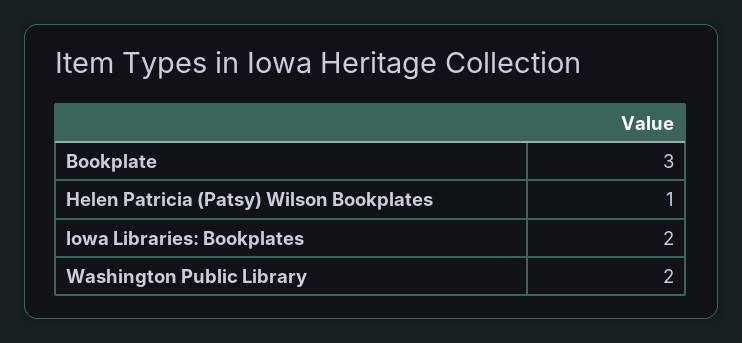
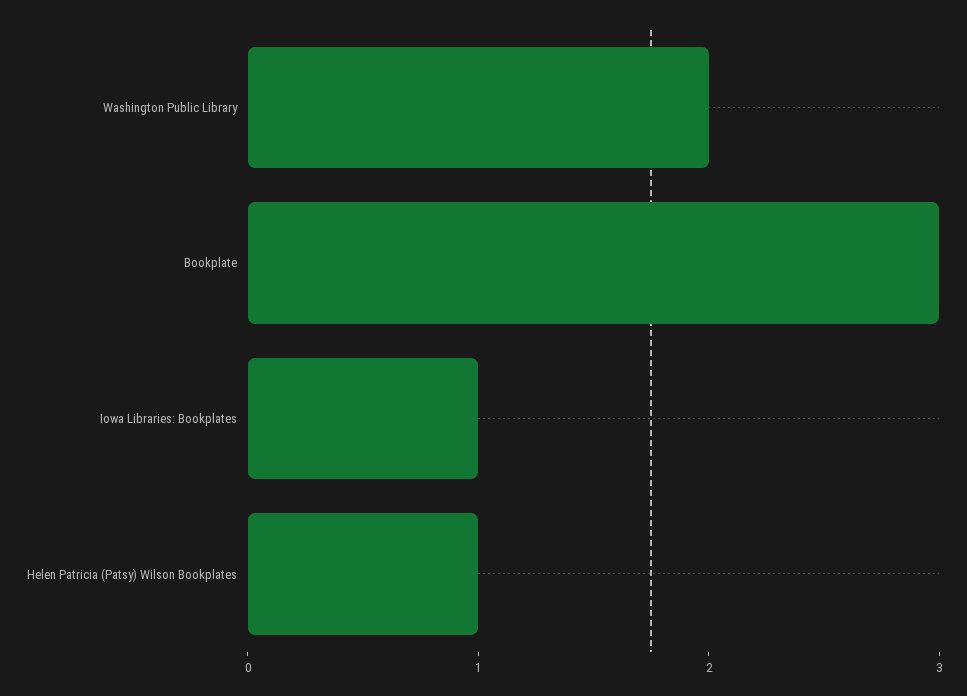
  {
    "Bookplate": 3,
    "Helen Patricia (Patsy) Wilson Bookplates": 1,
-   "Iowa Libraries: Bookplates": 2,
+   "Iowa Libraries: Bookplates": 1,
    "Washington Public Library": 2
  }

